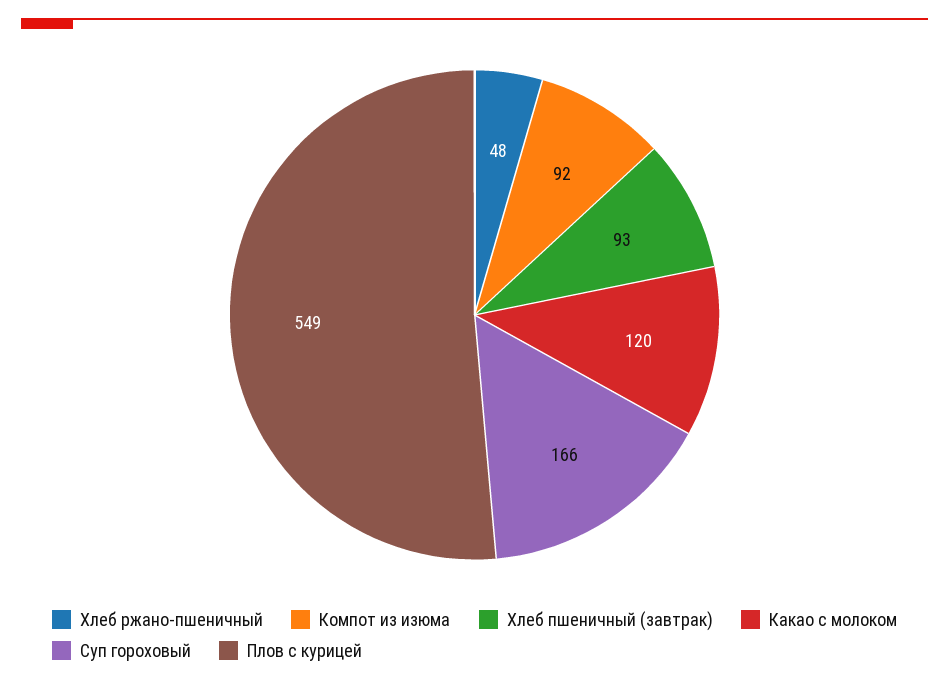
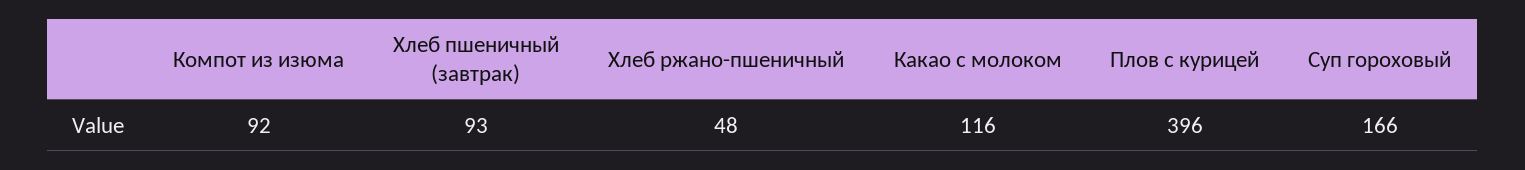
  {
    "Хлеб ржано-пшеничный": 48,
    "Компот из изюма": 92,
    "Хлеб пшеничный (завтрак)": 93,
-   "Какао с молоком": 120,
+   "Какао с молоком": 116,
    "Суп гороховый": 166,
-   "Плов с курицей": 549
+   "Плов с курицей": 396
  }

